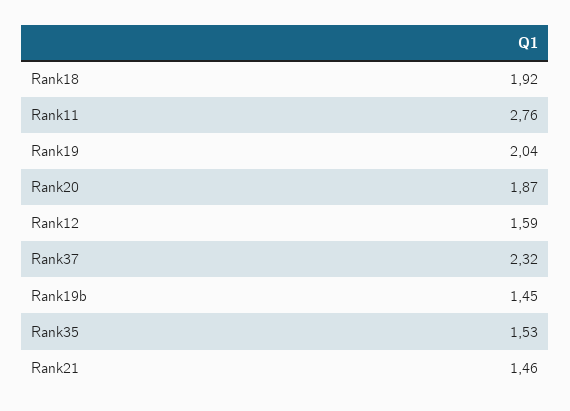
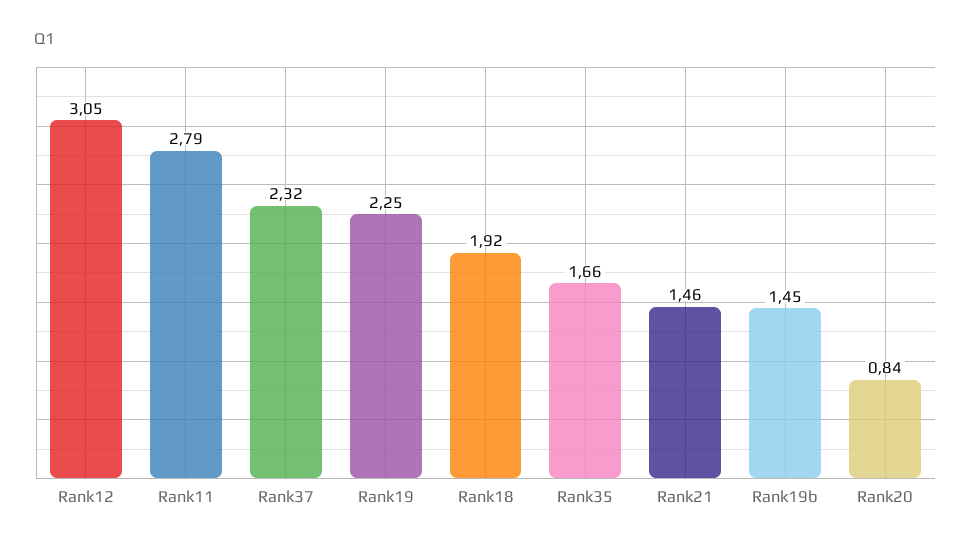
  {
    "Rank18": 1.92,
-   "Rank11": 2.76,
+   "Rank11": 2.79,
-   "Rank19": 2.04,
+   "Rank19": 2.25,
-   "Rank20": 1.87,
+   "Rank20": 0.84,
-   "Rank12": 1.59,
+   "Rank12": 3.05,
    "Rank37": 2.32,
    "Rank19b": 1.45,
-   "Rank35": 1.53,
+   "Rank35": 1.66,
    "Rank21": 1.46
  }

